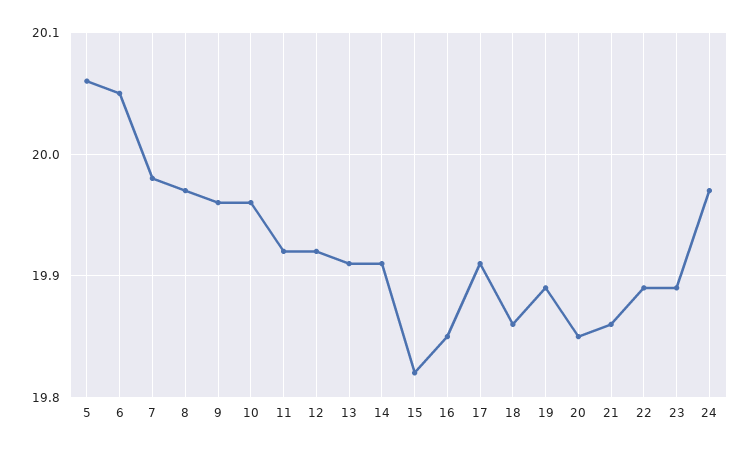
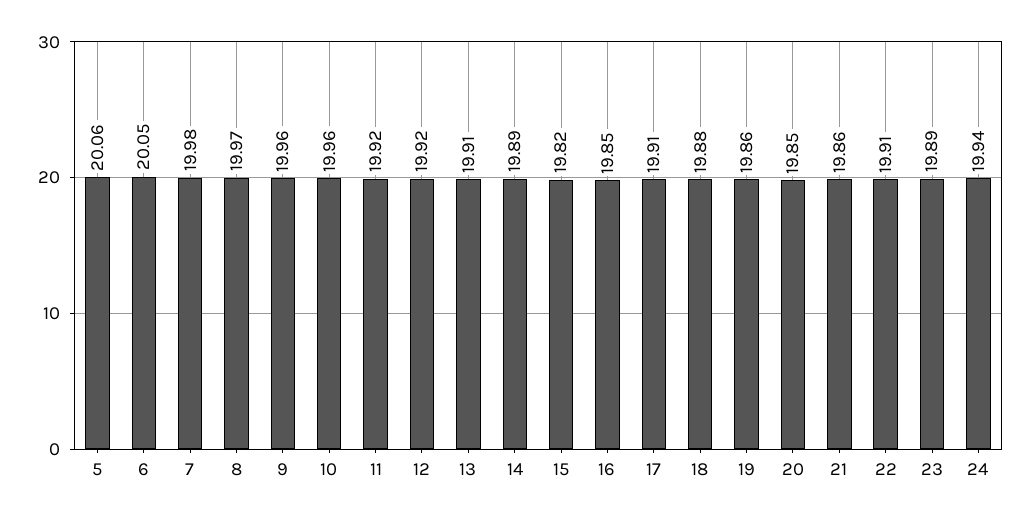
  {
    "5": 20.06,
    "6": 20.05,
    "7": 19.98,
    "8": 19.97,
    "9": 19.96,
    "10": 19.96,
    "11": 19.92,
    "12": 19.92,
    "13": 19.91,
-   "14": 19.91,
+   "14": 19.89,
    "15": 19.82,
    "16": 19.85,
    "17": 19.91,
-   "18": 19.86,
+   "18": 19.88,
-   "19": 19.89,
+   "19": 19.86,
    "20": 19.85,
    "21": 19.86,
-   "22": 19.89,
+   "22": 19.91,
    "23": 19.89,
-   "24": 19.97
+   "24": 19.94
  }

